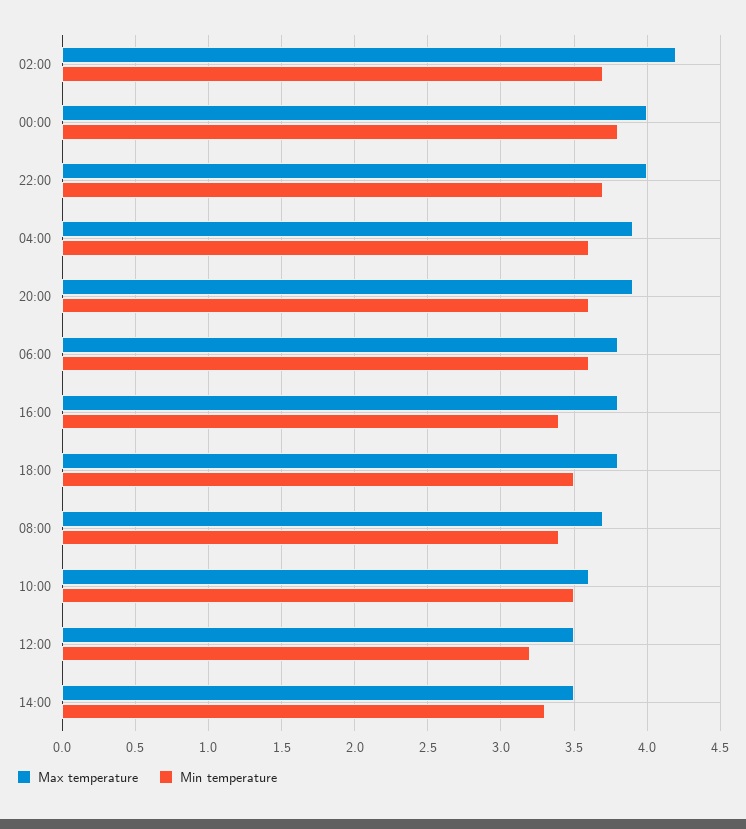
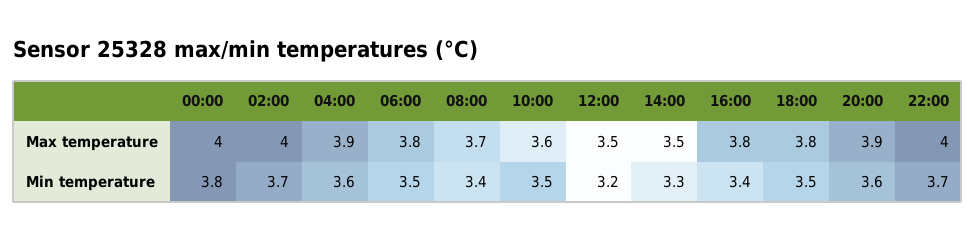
  {
    "Max temperature": {
-     "02:00": 4.2,
+     "02:00": 4,
      "00:00": 4,
      "22:00": 4,
      "04:00": 3.9,
      "20:00": 3.9,
      "06:00": 3.8,
      "16:00": 3.8,
      "18:00": 3.8,
      "08:00": 3.7,
      "10:00": 3.6,
      "12:00": 3.5,
      "14:00": 3.5
    },
    "Min temperature": {
      "02:00": 3.7,
      "00:00": 3.8,
      "22:00": 3.7,
      "04:00": 3.6,
      "20:00": 3.6,
-     "06:00": 3.6,
+     "06:00": 3.5,
      "16:00": 3.4,
      "18:00": 3.5,
      "08:00": 3.4,
      "10:00": 3.5,
      "12:00": 3.2,
      "14:00": 3.3
    }
  }

